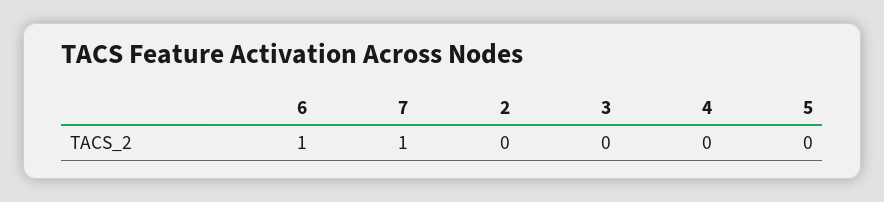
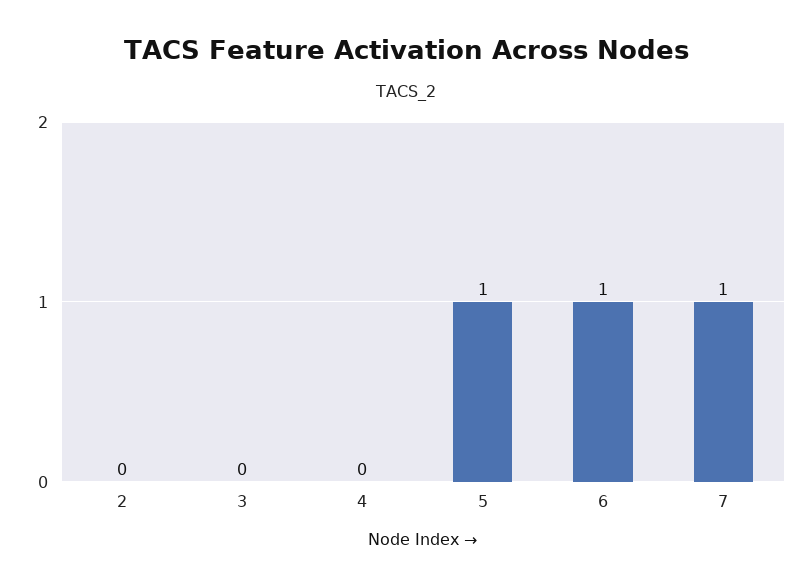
  {
    "6": 1,
    "7": 1,
    "2": 0,
    "3": 0,
    "4": 0,
-   "5": 0
+   "5": 1
  }

